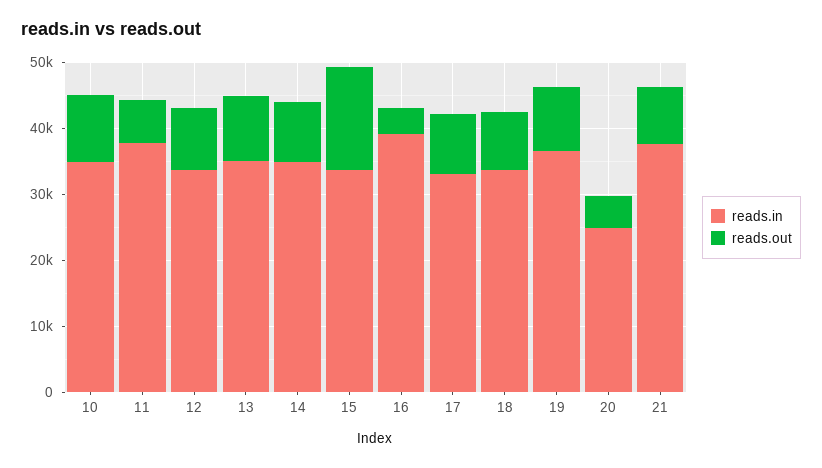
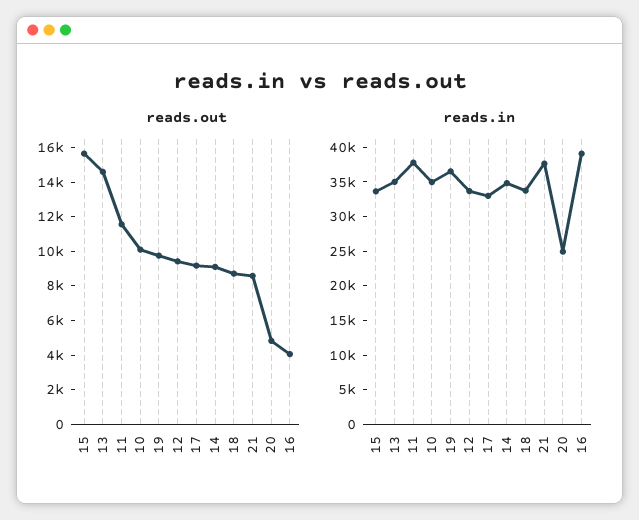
  {
    "reads.in": {
      "10": 34000,
      "11": 38000,
      "12": 34000,
      "13": 36000,
      "14": 34000,
      "15": 34000,
      "16": 40000,
      "17": 34000,
      "18": 34000,
      "19": 36000,
      "20": 24000,
      "21": 38000
    },
    "reads.out": {
      "10": 10000,
-     "11": 6000,
+     "11": 11500,
      "12": 9500,
-     "13": 10000,
+     "13": 14500,
      "14": 9000,
      "15": 15500,
      "16": 4000,
      "17": 9000,
      "18": 8500,
      "19": 9500,
      "20": 5000,
      "21": 8500
    }
  }

